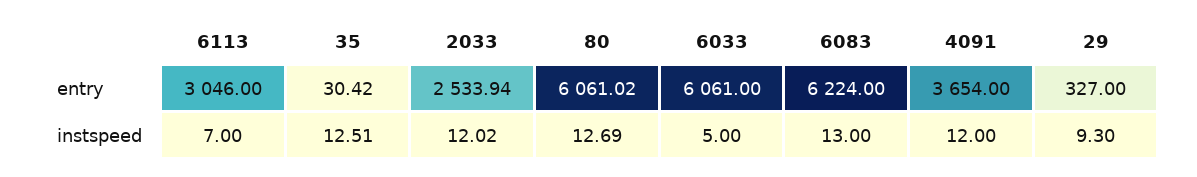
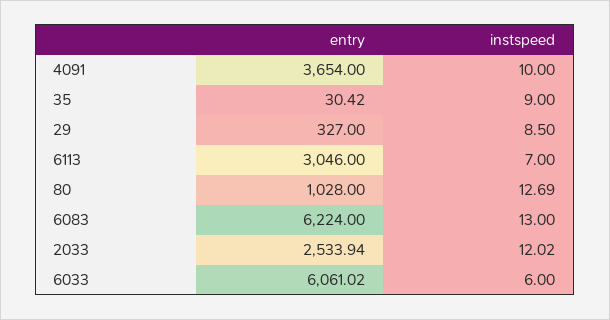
  {
    "6113": {
      "entry": 3046,
      "instspeed": 7
    },
    "35": {
      "entry": 30.42,
-     "instspeed": 12.51
+     "instspeed": 9
    },
    "2033": {
      "entry": 2533.94,
      "instspeed": 12.02
    },
    "80": {
-     "entry": 6061.02,
+     "entry": 1028,
      "instspeed": 12.69
    },
    "6033": {
-     "entry": 6061,
+     "entry": 6061.02,
-     "instspeed": 5
+     "instspeed": 6
    },
    "6083": {
      "entry": 6224,
      "instspeed": 13
    },
    "4091": {
      "entry": 3654,
-     "instspeed": 12
+     "instspeed": 10
    },
    "29": {
      "entry": 327,
-     "instspeed": 9.3
+     "instspeed": 8.5
    }
  }

